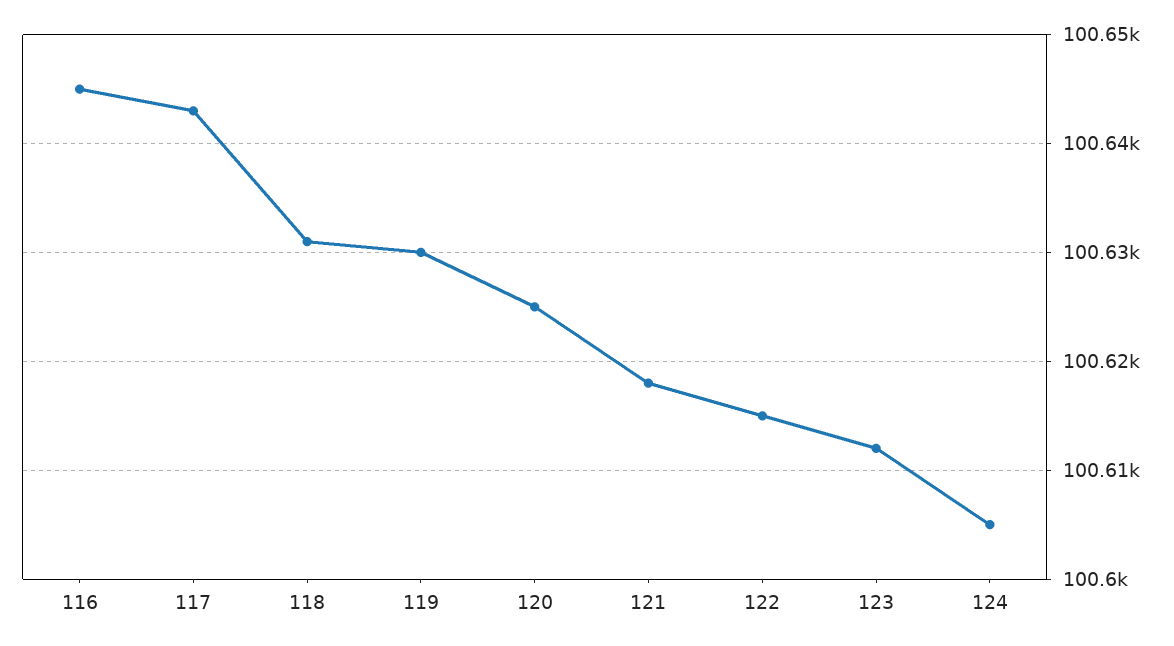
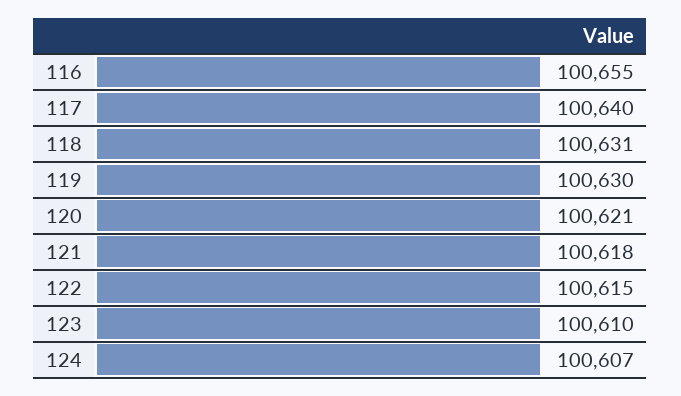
  {
-   "116": 100645,
+   "116": 100655,
-   "117": 100643,
+   "117": 100640,
    "118": 100631,
    "119": 100630,
-   "120": 100625,
+   "120": 100621,
    "121": 100618,
    "122": 100615,
-   "123": 100612,
+   "123": 100610,
-   "124": 100605
+   "124": 100607
  }

